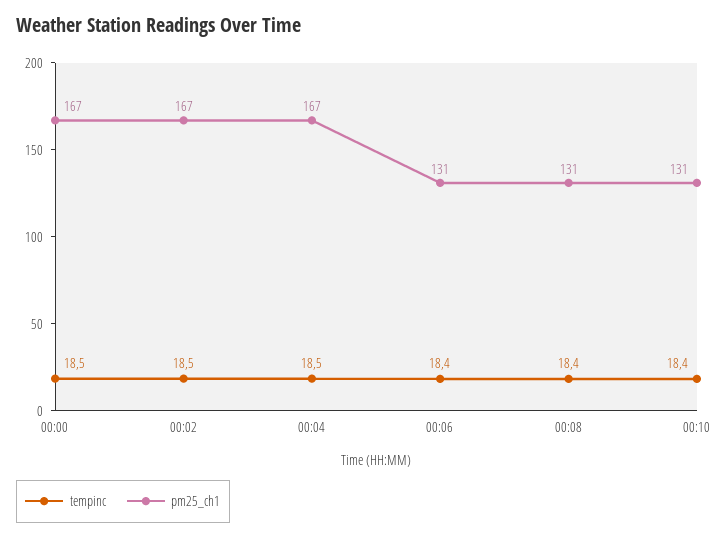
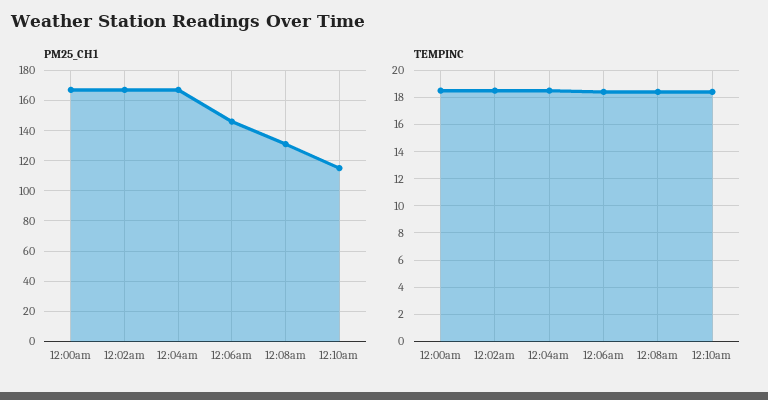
  {
    "tempinc": {
      "00:00": 18.5,
      "00:02": 18.5,
      "00:04": 18.5,
      "00:06": 18.4,
      "00:08": 18.4,
      "00:10": 18.4
    },
    "pm25_ch1": {
      "00:00": 167,
      "00:02": 167,
      "00:04": 167,
-     "00:06": 131,
+     "00:06": 145,
      "00:08": 131,
-     "00:10": 131
+     "00:10": 115
    }
  }

